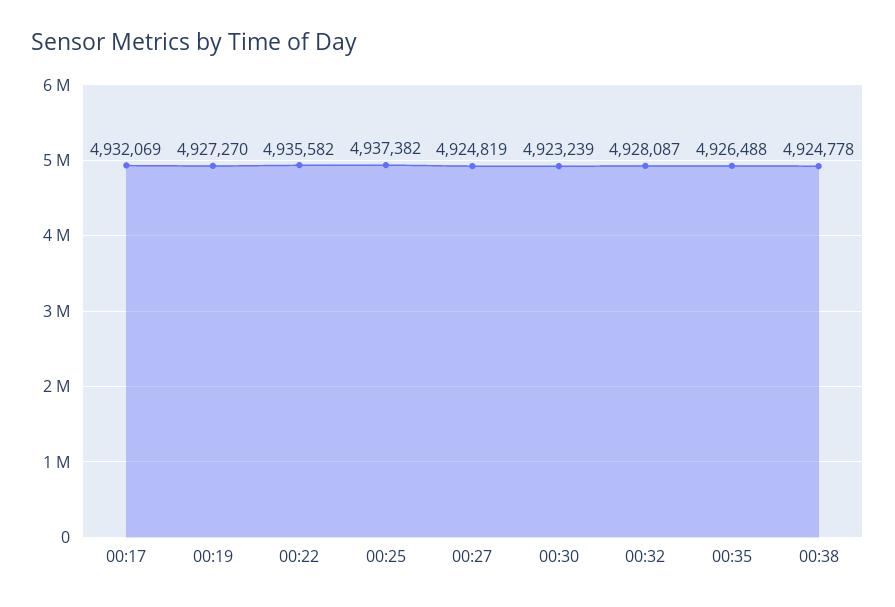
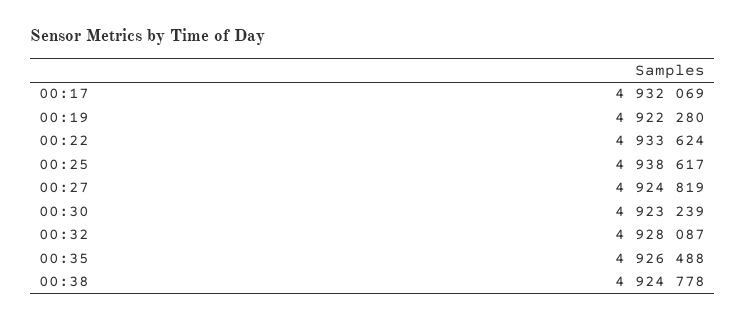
  {
    "00:17": 4932069,
-   "00:19": 4927270,
+   "00:19": 4922280,
-   "00:22": 4935582,
+   "00:22": 4933624,
-   "00:25": 4937382,
+   "00:25": 4938617,
    "00:27": 4924819,
    "00:30": 4923239,
    "00:32": 4928087,
    "00:35": 4926488,
    "00:38": 4924778
  }

